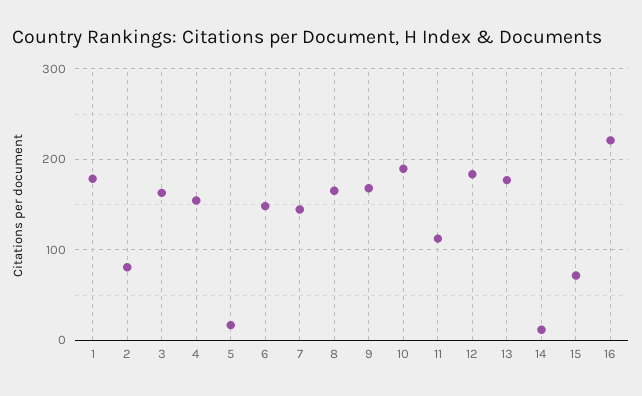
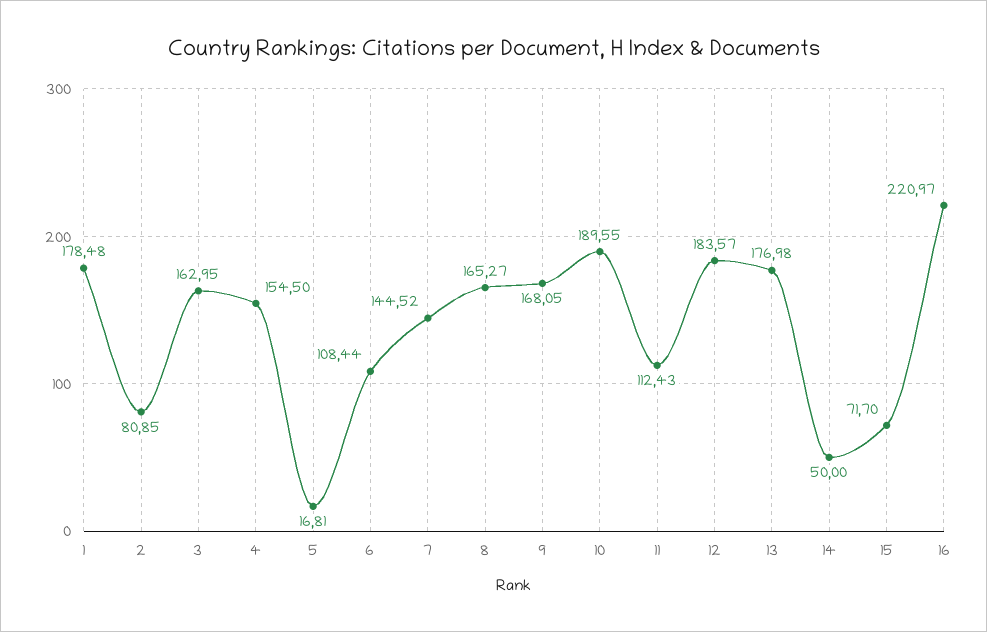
  {
    "1": 178.48,
    "2": 80.85,
    "3": 162.95,
    "4": 154.5,
    "5": 16.81,
-   "6": 150,
+   "6": 108.44,
    "7": 144.52,
    "8": 165.27,
    "9": 168.05,
    "10": 189.55,
    "11": 112.43,
    "12": 183.57,
    "13": 176.98,
-   "14": 10,
+   "14": 50,
    "15": 71.7,
    "16": 220.97
  }

